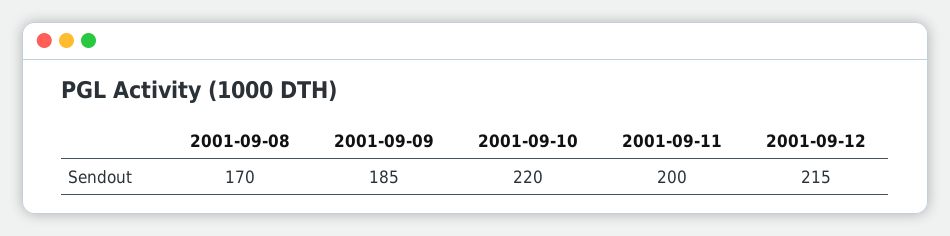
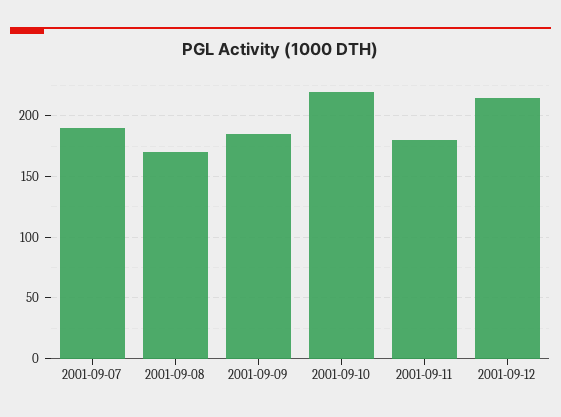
  {
    "2001-09-08": 170,
    "2001-09-09": 185,
    "2001-09-10": 220,
-   "2001-09-11": 200,
+   "2001-09-11": 180,
-   "2001-09-12": 215
+   "2001-09-12": 215,
+   "2001-09-07": 190
  }

